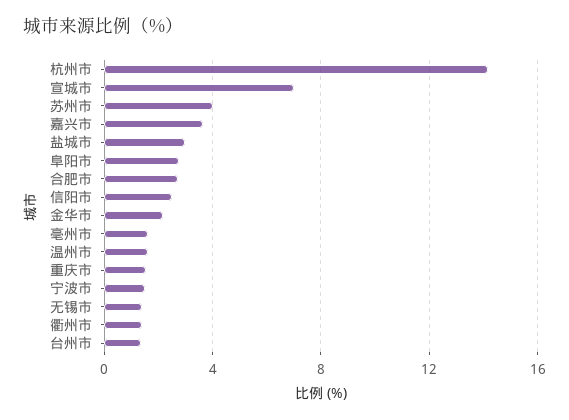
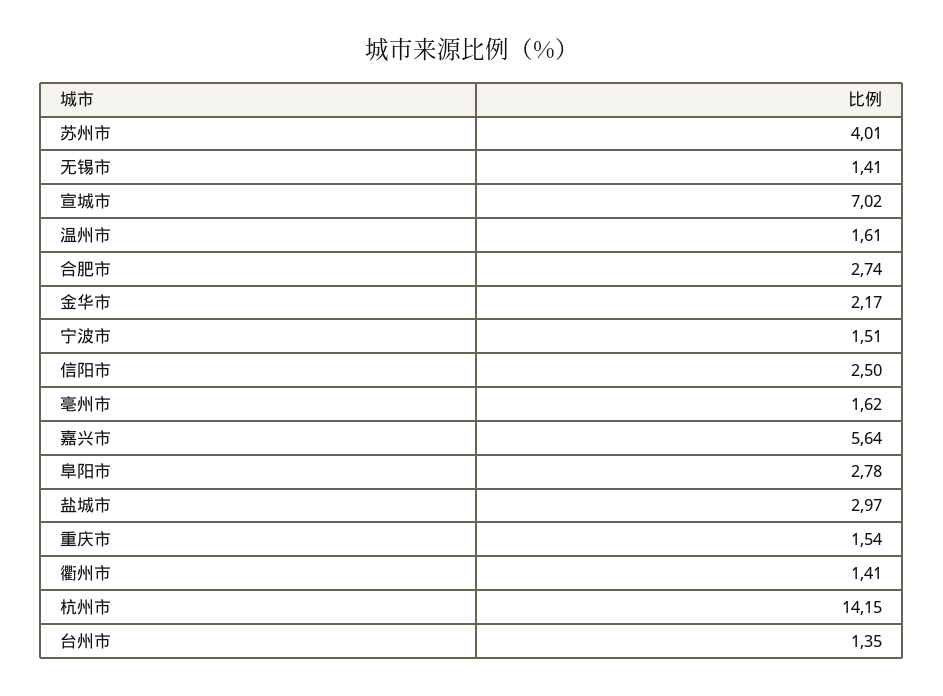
  {
    "杭州市": 14.15,
    "宣城市": 7.02,
    "苏州市": 4.01,
-   "嘉兴市": 3.5,
+   "嘉兴市": 5.64,
    "盐城市": 2.97,
    "阜阳市": 2.78,
    "合肥市": 2.74,
    "信阳市": 2.5,
    "金华市": 2.17,
    "亳州市": 1.62,
    "温州市": 1.61,
    "重庆市": 1.54,
    "宁波市": 1.51,
    "无锡市": 1.41,
    "衢州市": 1.41,
    "台州市": 1.35
  }

